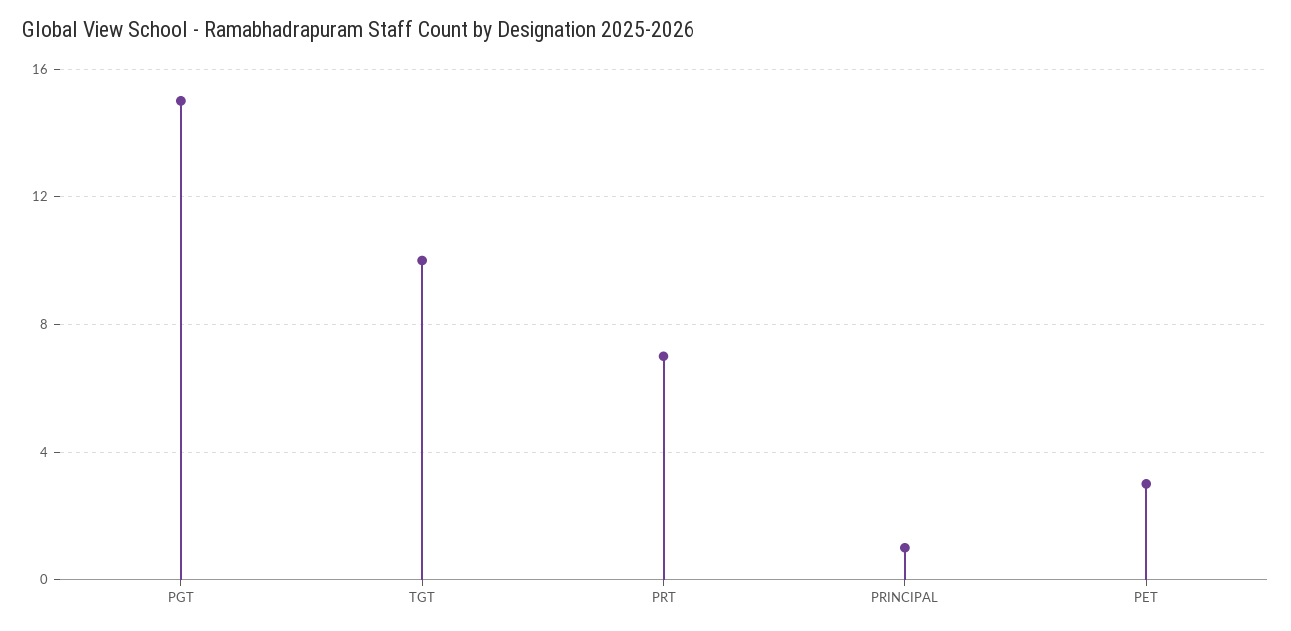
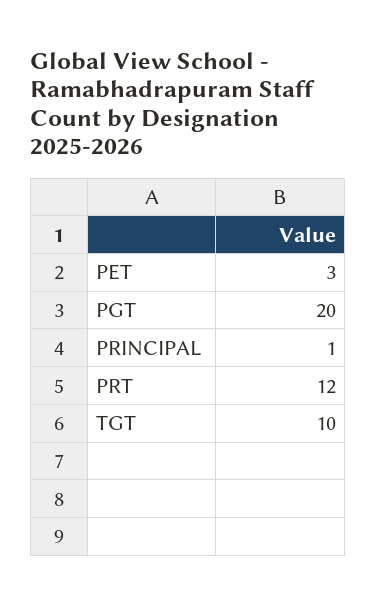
  {
-   "PGT": 15,
+   "PGT": 20,
    "TGT": 10,
-   "PRT": 7,
+   "PRT": 12,
    "PRINCIPAL": 1,
    "PET": 3
  }

